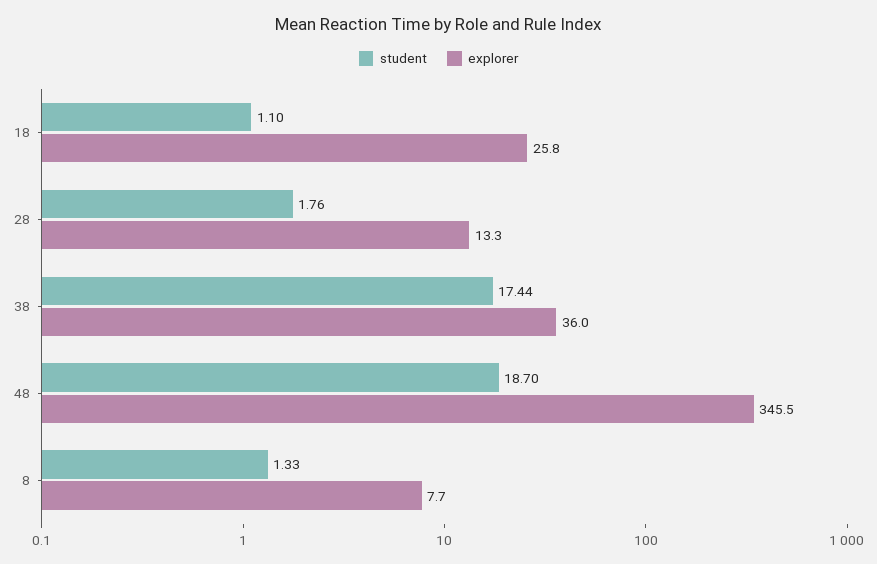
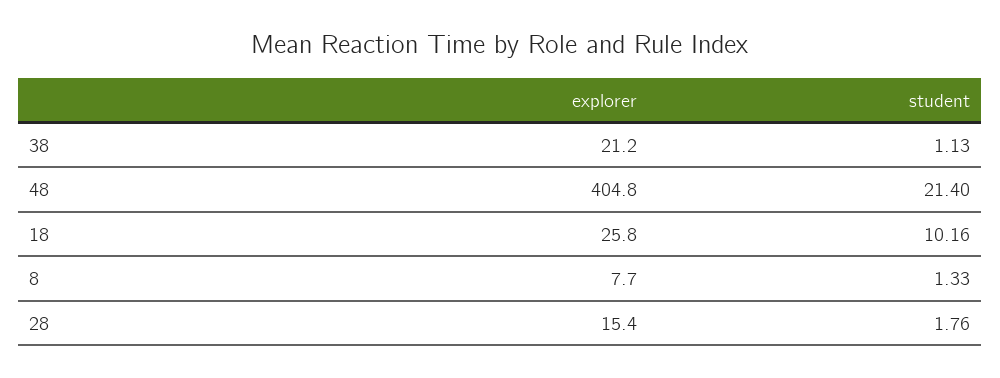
  {
    "student": {
-     "18": 1.1,
+     "18": 10.16,
      "28": 1.76,
-     "38": 17.44,
+     "38": 1.13,
-     "48": 18.7,
+     "48": 21.4,
      "8": 1.33
    },
    "explorer": {
      "18": 25.8,
-     "28": 13.3,
+     "28": 15.4,
-     "38": 36,
+     "38": 21.2,
-     "48": 345.5,
+     "48": 404.8,
      "8": 7.7
    }
  }

